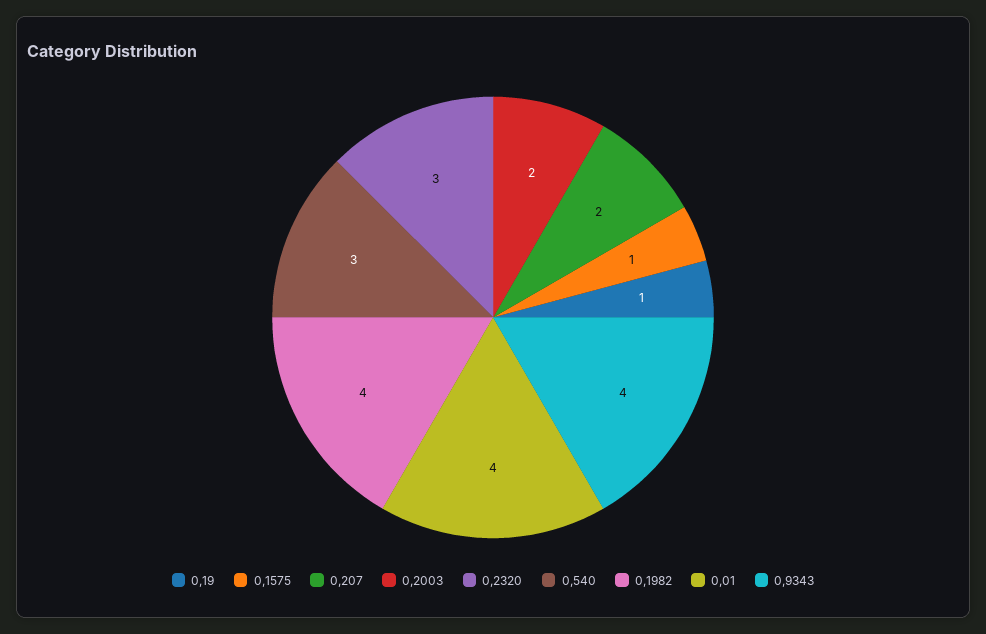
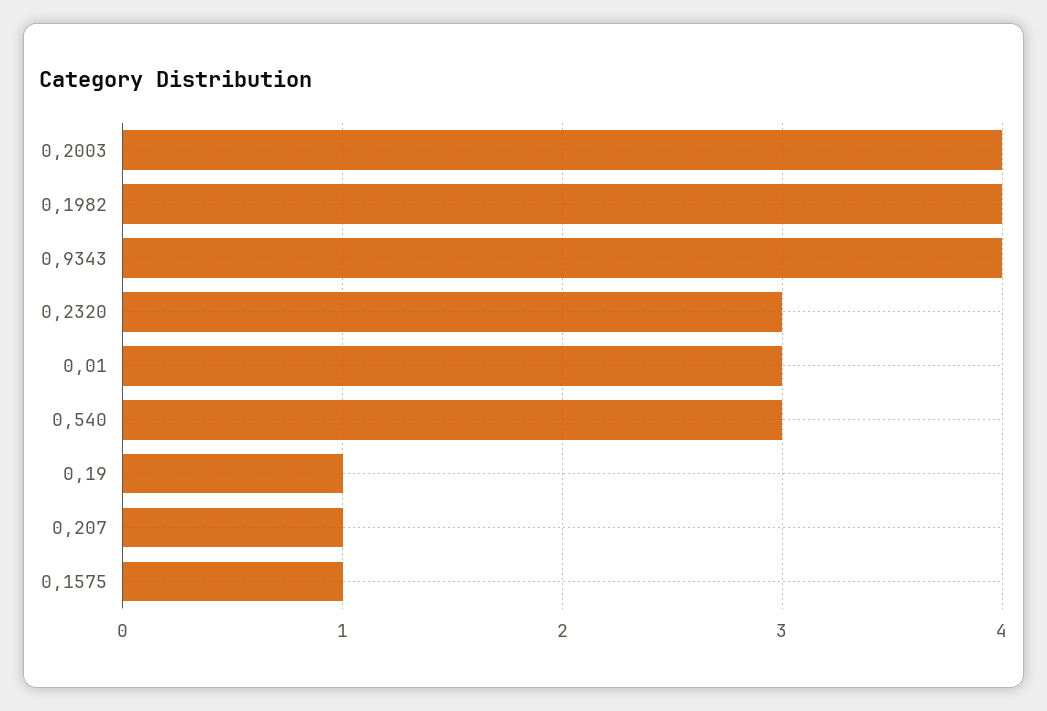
  {
    "0,19": 1,
    "0,1575": 1,
-   "0,207": 2,
+   "0,207": 1,
-   "0,2003": 2,
+   "0,2003": 4,
    "0,2320": 3,
    "0,540": 3,
    "0,1982": 4,
-   "0,01": 4,
+   "0,01": 3,
    "0,9343": 4
  }

